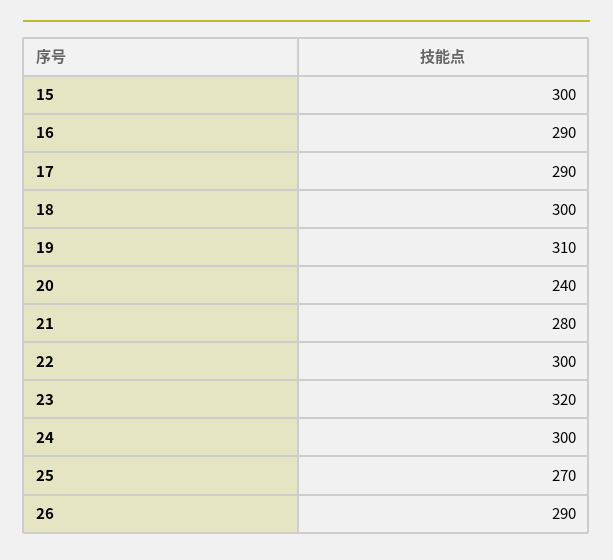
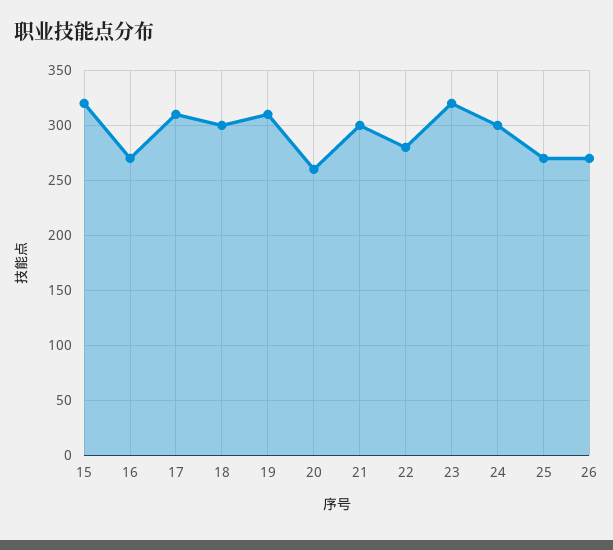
  {
-   "15": 300,
+   "15": 320,
-   "16": 290,
+   "16": 270,
-   "17": 290,
+   "17": 310,
    "18": 300,
    "19": 310,
-   "20": 240,
+   "20": 260,
-   "21": 280,
+   "21": 300,
-   "22": 300,
+   "22": 280,
    "23": 320,
    "24": 300,
    "25": 270,
-   "26": 290
+   "26": 270
  }

